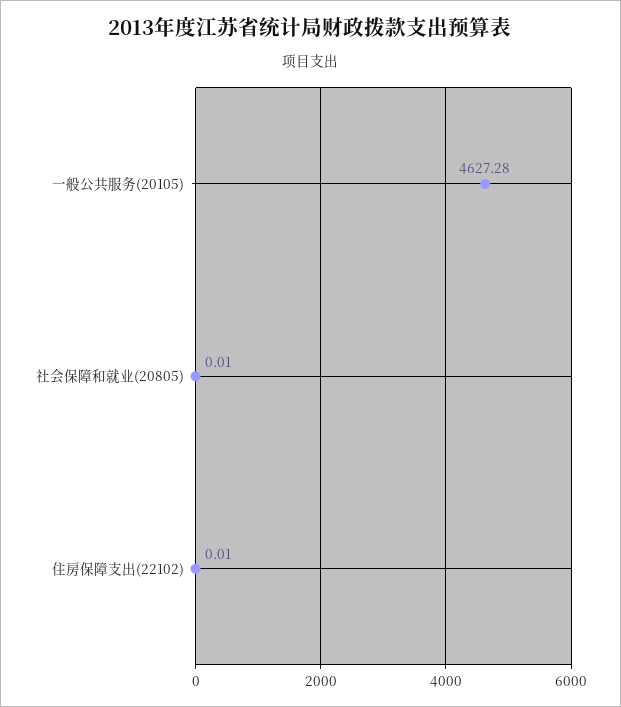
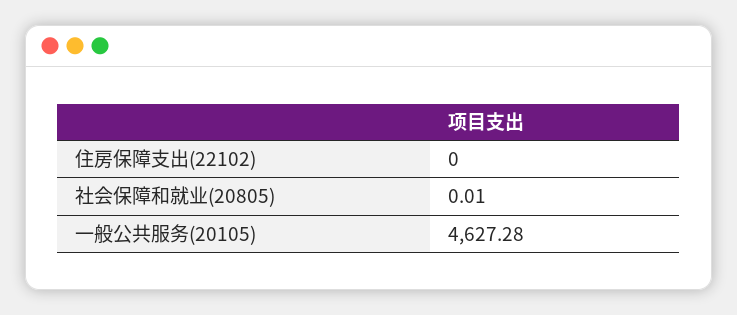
  {
    "一般公共服务(20105)": 4627.28,
    "社会保障和就业(20805)": 0.01,
-   "住房保障支出(22102)": 0.01
+   "住房保障支出(22102)": 0
  }

